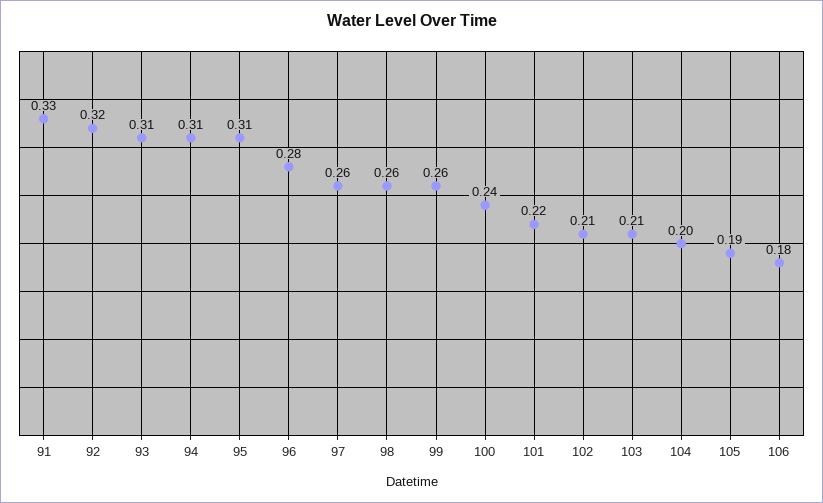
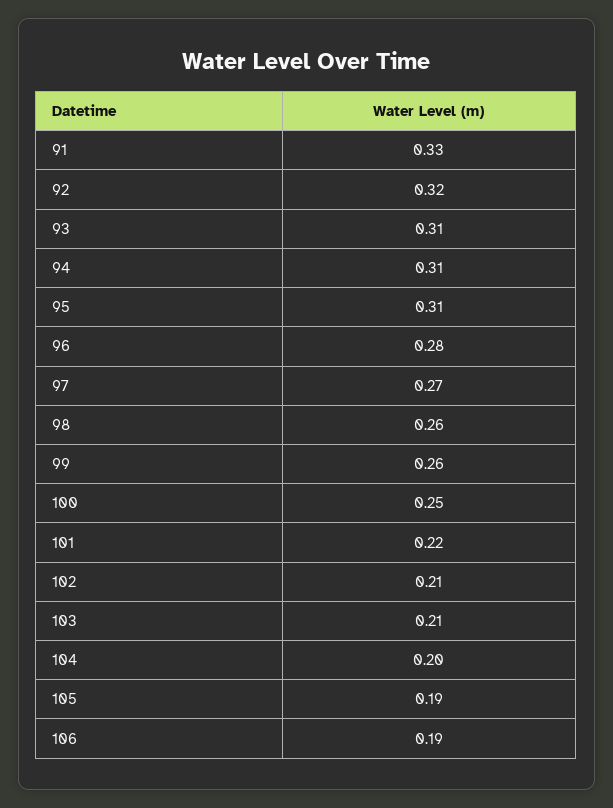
  {
    "91": 0.33,
    "92": 0.32,
    "93": 0.31,
    "94": 0.31,
    "95": 0.31,
    "96": 0.28,
-   "97": 0.26,
+   "97": 0.27,
    "98": 0.26,
    "99": 0.26,
-   "100": 0.24,
+   "100": 0.25,
    "101": 0.22,
    "102": 0.21,
    "103": 0.21,
    "104": 0.2,
    "105": 0.19,
-   "106": 0.18
+   "106": 0.19
  }

